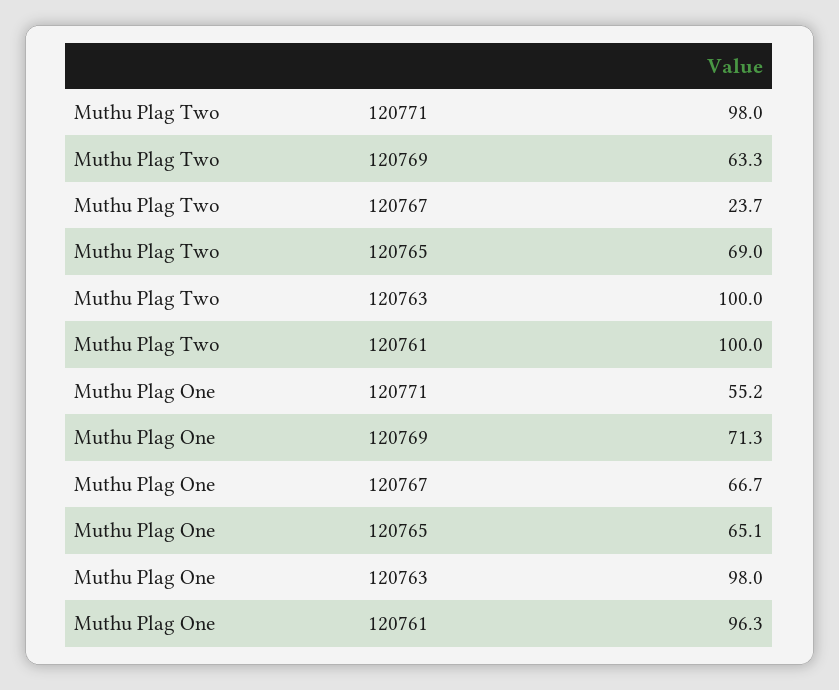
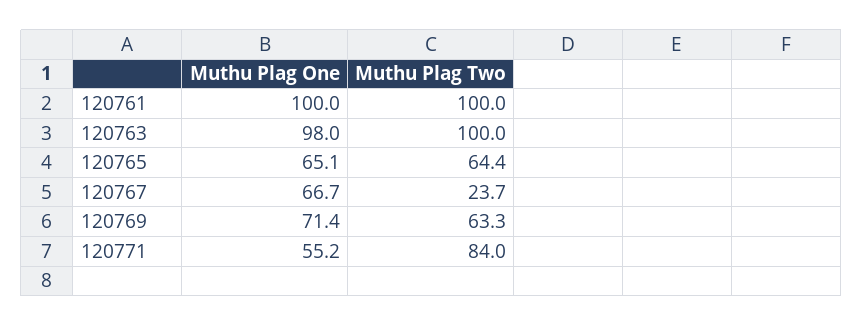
  {
    "Muthu Plag Two": {
-     "120771": 98,
+     "120771": 84,
      "120769": 63.3,
      "120767": 23.7,
-     "120765": 69,
+     "120765": 64.4,
      "120763": 100,
      "120761": 100
    },
    "Muthu Plag One": {
      "120771": 55.2,
-     "120769": 71.3,
+     "120769": 71.4,
      "120767": 66.7,
      "120765": 65.1,
      "120763": 98,
-     "120761": 96.3
+     "120761": 100
    }
  }

